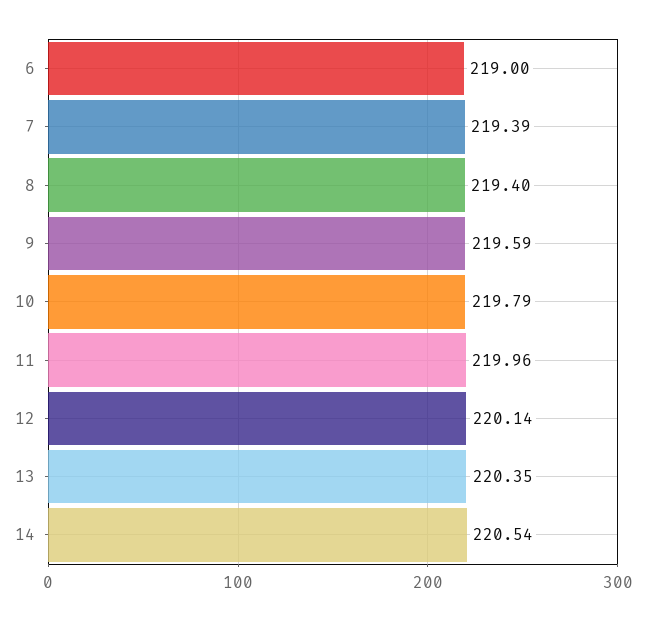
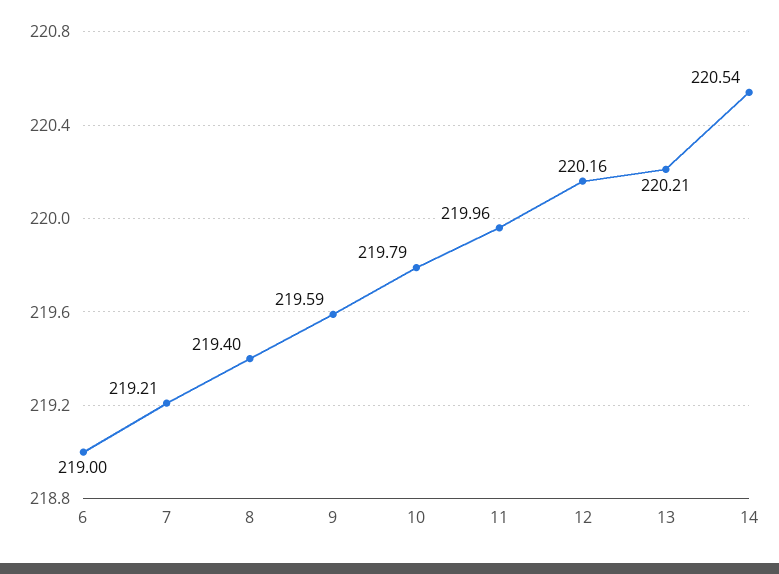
  {
    "6": 219,
-   "7": 219.39,
+   "7": 219.21,
    "8": 219.4,
    "9": 219.59,
    "10": 219.79,
    "11": 219.96,
-   "12": 220.14,
+   "12": 220.16,
-   "13": 220.35,
+   "13": 220.21,
    "14": 220.54
  }

